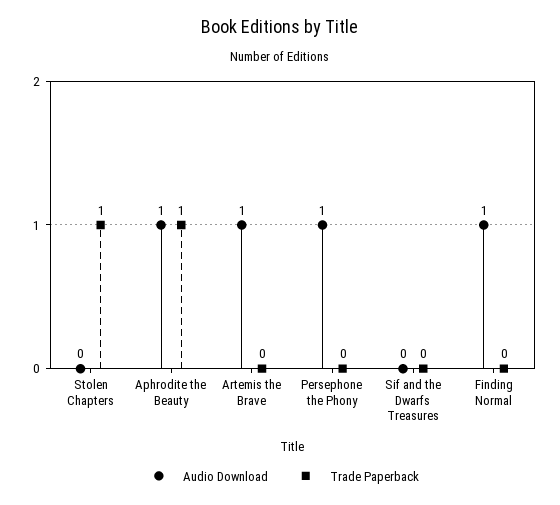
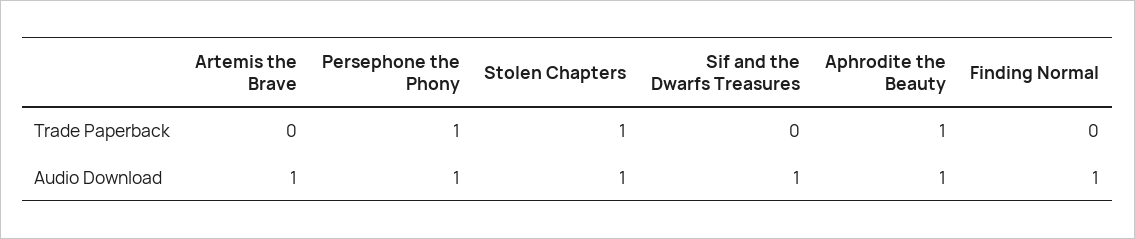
  {
    "Audio Download": {
-     "Stolen Chapters": 0,
+     "Stolen Chapters": 1,
      "Aphrodite the Beauty": 1,
      "Artemis the Brave": 1,
      "Persephone the Phony": 1,
-     "Sif and the Dwarfs Treasures": 0,
+     "Sif and the Dwarfs Treasures": 1,
      "Finding Normal": 1
    },
    "Trade Paperback": {
      "Stolen Chapters": 1,
      "Aphrodite the Beauty": 1,
      "Artemis the Brave": 0,
-     "Persephone the Phony": 0,
+     "Persephone the Phony": 1,
      "Sif and the Dwarfs Treasures": 0,
      "Finding Normal": 0
    }
  }

